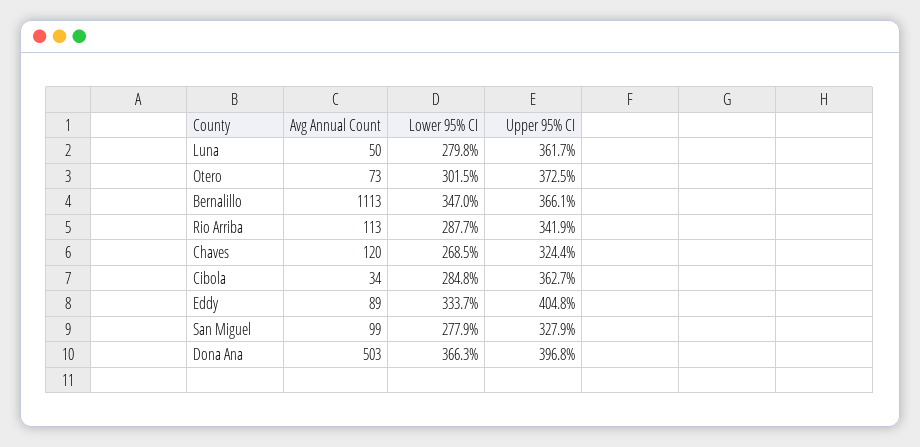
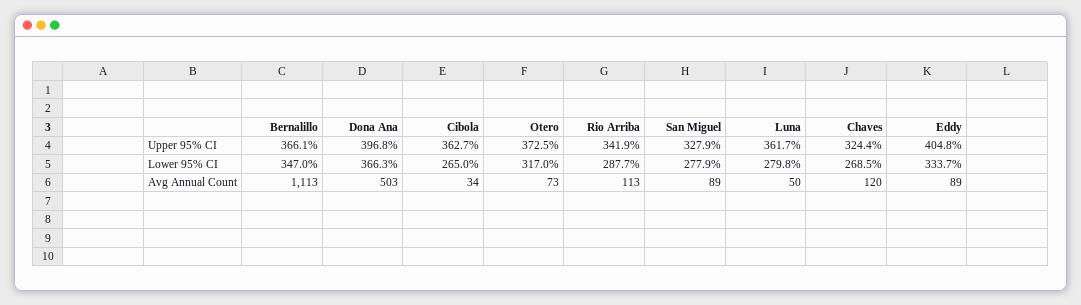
  {
    "Avg Annual Count": {
      "Luna": 50,
      "Otero": 73,
      "Bernalillo": 1113,
      "Rio Arriba": 113,
      "Chaves": 120,
      "Cibola": 34,
      "Eddy": 89,
-     "San Miguel": 99,
+     "San Miguel": 89,
      "Dona Ana": 503
    },
    "Lower 95% CI": {
      "Luna": 279.8,
-     "Otero": 301.5,
+     "Otero": 317,
      "Bernalillo": 347,
      "Rio Arriba": 287.7,
      "Chaves": 268.5,
-     "Cibola": 284.8,
+     "Cibola": 265,
      "Eddy": 333.7,
      "San Miguel": 277.9,
      "Dona Ana": 366.3
    },
    "Upper 95% CI": {
      "Luna": 361.7,
      "Otero": 372.5,
      "Bernalillo": 366.1,
      "Rio Arriba": 341.9,
      "Chaves": 324.4,
      "Cibola": 362.7,
      "Eddy": 404.8,
      "San Miguel": 327.9,
      "Dona Ana": 396.8
    }
  }

